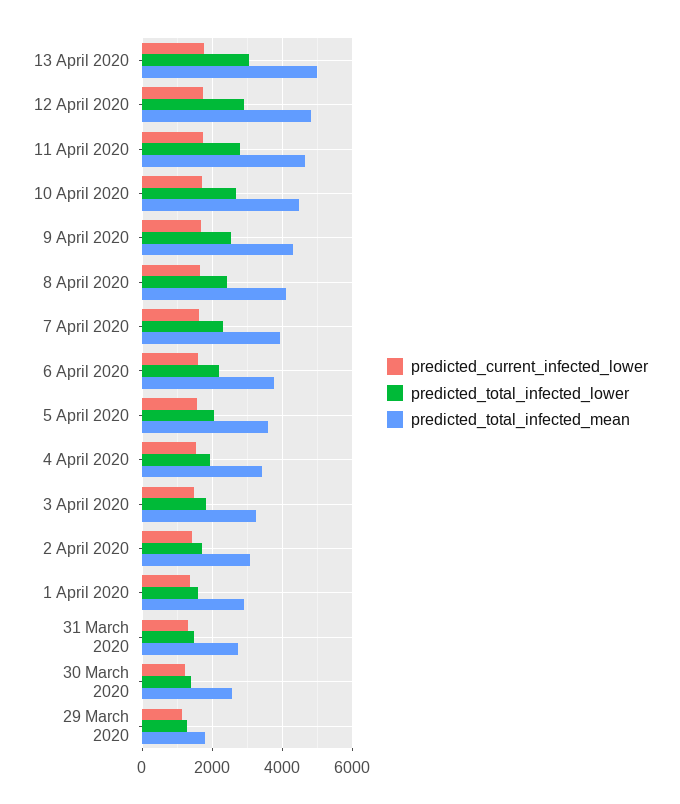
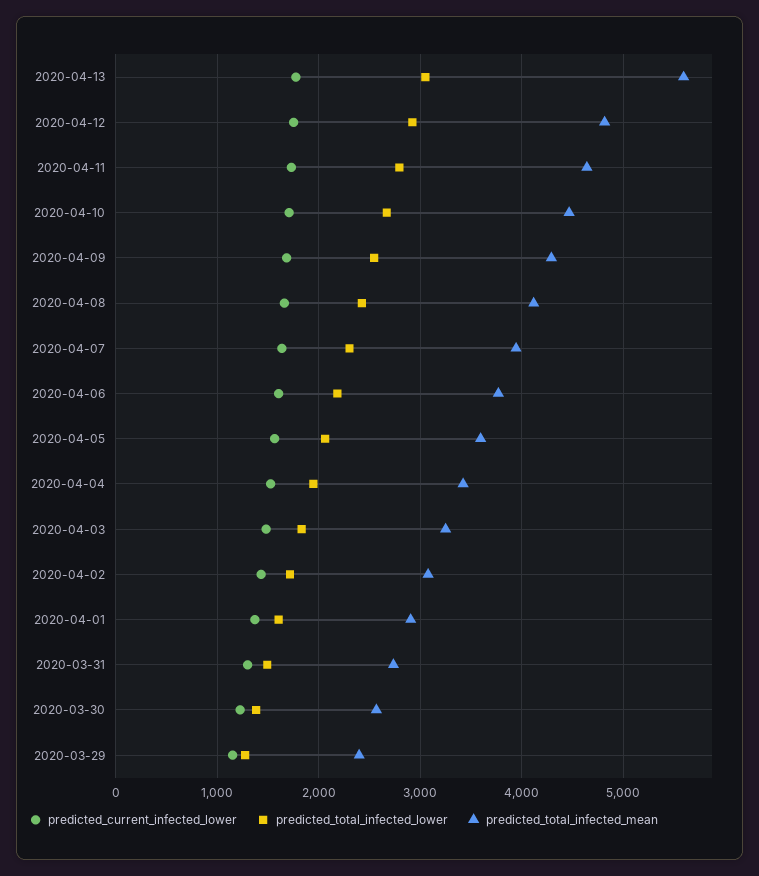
  {
    "predicted_current_infected_lower": {
      "13 April 2020": 1800,
      "12 April 2020": 1800,
      "11 April 2020": 1700,
      "10 April 2020": 1700,
      "9 April 2020": 1700,
      "8 April 2020": 1700,
      "7 April 2020": 1600,
      "6 April 2020": 1600,
      "5 April 2020": 1600,
      "4 April 2020": 1500,
      "3 April 2020": 1500,
      "2 April 2020": 1400,
      "1 April 2020": 1400,
      "31 March 2020": 1300,
      "30 March 2020": 1200,
      "29 March 2020": 1200
    },
    "predicted_total_infected_lower": {
      "13 April 2020": 3100,
      "12 April 2020": 2900,
      "11 April 2020": 2800,
      "10 April 2020": 2700,
      "9 April 2020": 2500,
      "8 April 2020": 2400,
      "7 April 2020": 2300,
      "6 April 2020": 2200,
      "5 April 2020": 2100,
      "4 April 2020": 1900,
      "3 April 2020": 1800,
      "2 April 2020": 1700,
      "1 April 2020": 1600,
      "31 March 2020": 1500,
      "30 March 2020": 1400,
      "29 March 2020": 1300
    },
    "predicted_total_infected_mean": {
-     "13 April 2020": 5000,
+     "13 April 2020": 5600,
      "12 April 2020": 4800,
      "11 April 2020": 4600,
      "10 April 2020": 4500,
      "9 April 2020": 4300,
      "8 April 2020": 4100,
      "7 April 2020": 3900,
      "6 April 2020": 3800,
      "5 April 2020": 3600,
      "4 April 2020": 3400,
      "3 April 2020": 3200,
      "2 April 2020": 3100,
      "1 April 2020": 2900,
      "31 March 2020": 2700,
      "30 March 2020": 2600,
-     "29 March 2020": 1800
+     "29 March 2020": 2400
    }
  }

